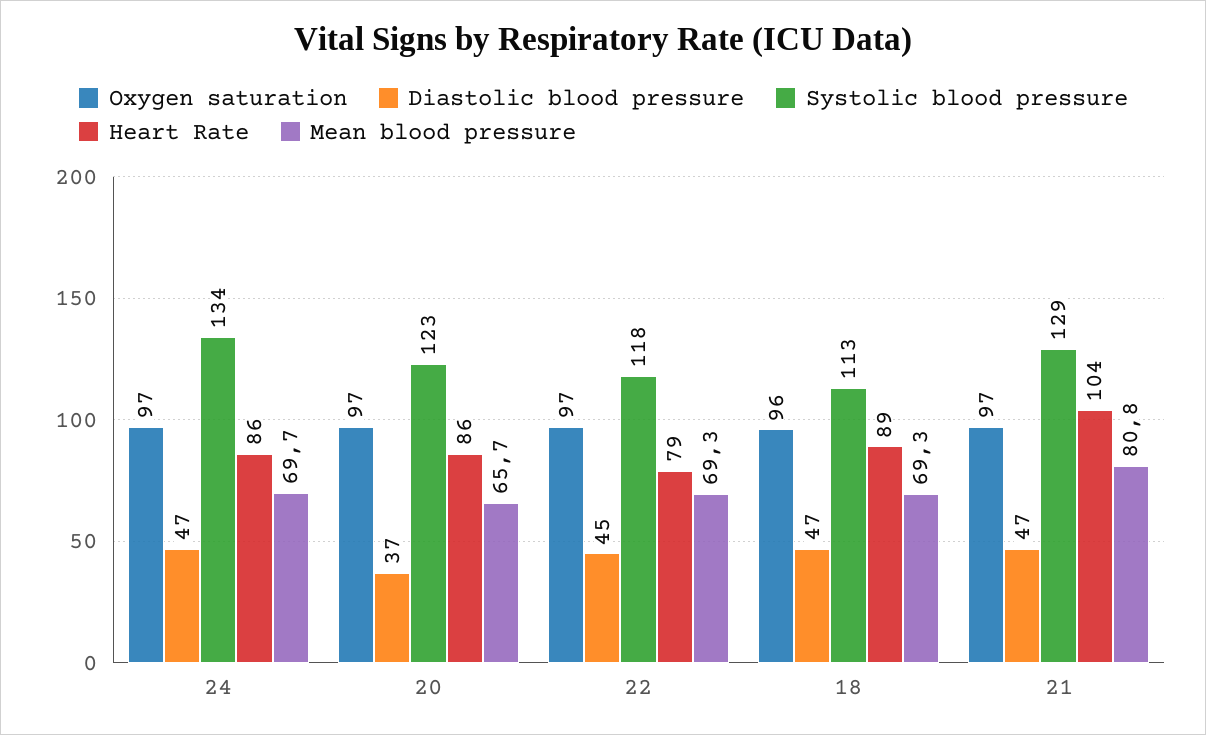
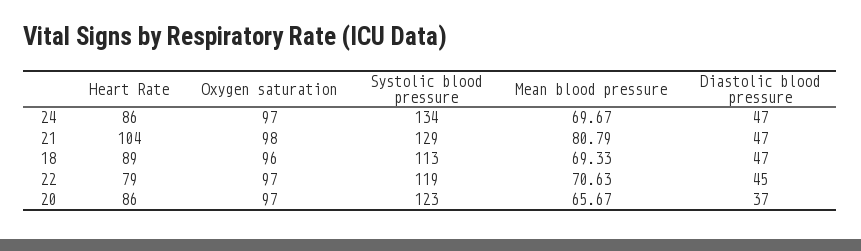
  {
    "Oxygen saturation": {
      "24": 97,
      "20": 97,
      "22": 97,
      "18": 96,
-     "21": 97
+     "21": 98
    },
    "Diastolic blood pressure": {
      "24": 47,
      "20": 37,
      "22": 45,
      "18": 47,
      "21": 47
    },
    "Systolic blood pressure": {
      "24": 134,
      "20": 123,
-     "22": 118,
+     "22": 119,
      "18": 113,
      "21": 129
    },
    "Heart Rate": {
      "24": 86,
      "20": 86,
      "22": 79,
      "18": 89,
      "21": 104
    },
    "Mean blood pressure": {
      "24": 69.67,
      "20": 65.67,
-     "22": 69.3,
+     "22": 70.63,
      "18": 69.33,
      "21": 80.79
    }
  }

